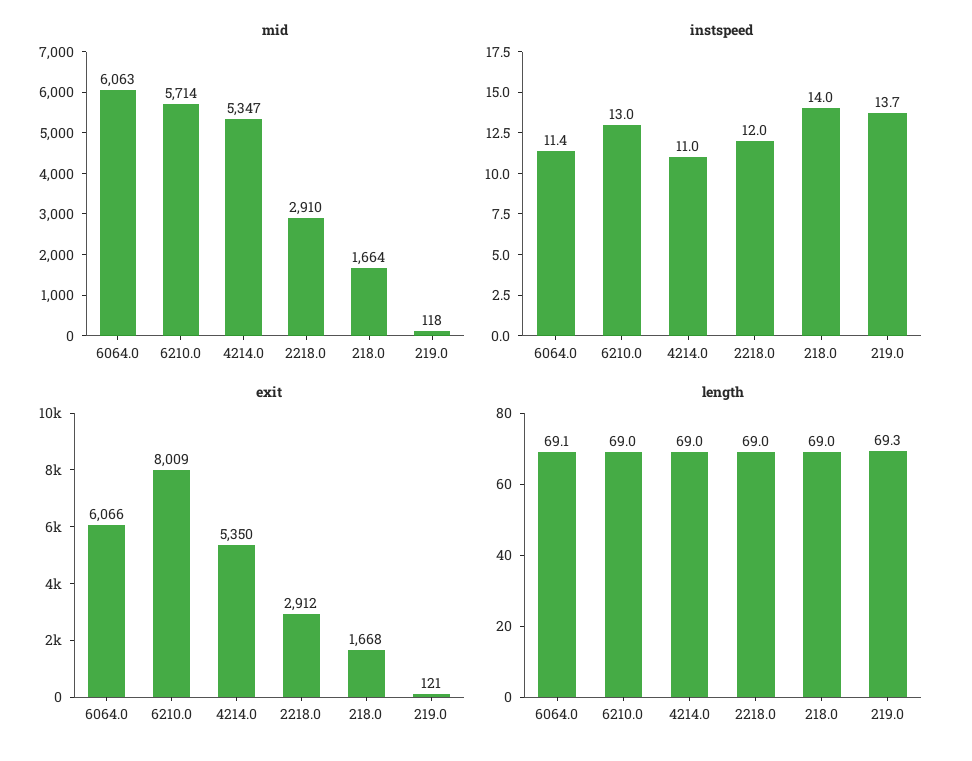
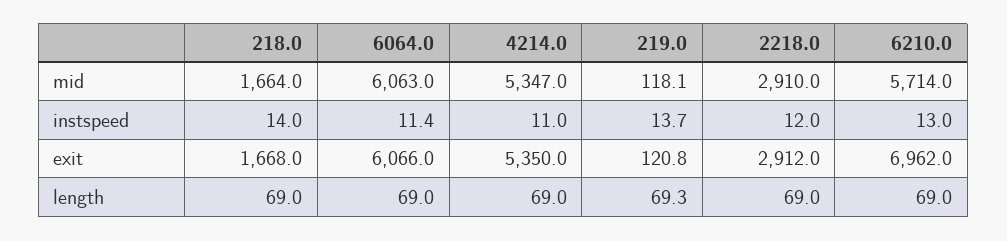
  {
    "mid": {
      "6064.0": 6063,
      "6210.0": 5714,
      "4214.0": 5347,
      "2218.0": 2910,
      "218.0": 1664,
      "219.0": 118.1
    },
    "instspeed": {
      "6064.0": 11.4,
      "6210.0": 13,
      "4214.0": 11,
      "2218.0": 12,
      "218.0": 14,
      "219.0": 13.7
    },
    "exit": {
      "6064.0": 6066,
-     "6210.0": 8009,
+     "6210.0": 6962,
      "4214.0": 5350,
      "2218.0": 2912,
      "218.0": 1668,
      "219.0": 120.8
    },
    "length": {
-     "6064.0": 69.1,
+     "6064.0": 69,
      "6210.0": 69,
      "4214.0": 69,
      "2218.0": 69,
      "218.0": 69,
      "219.0": 69.3
    }
  }

